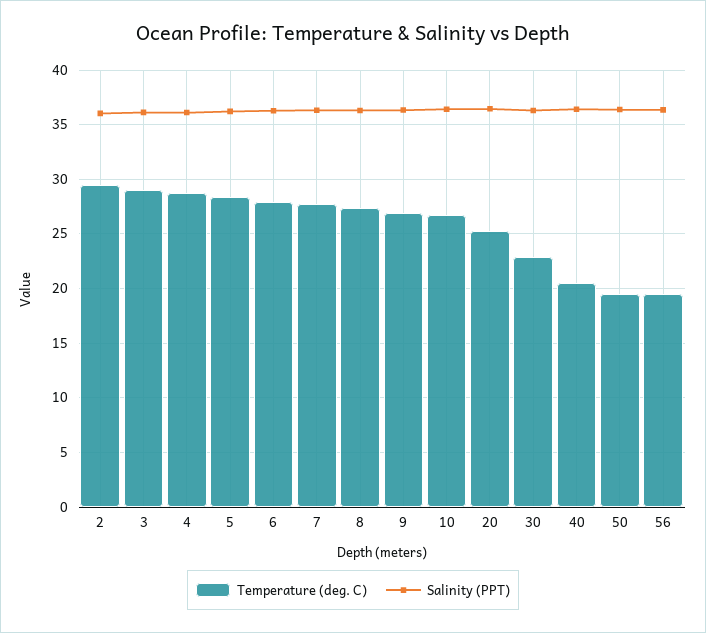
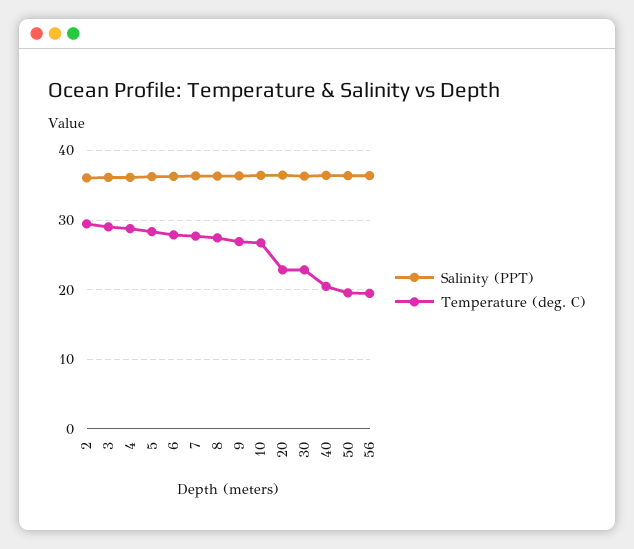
  {
    "Temperature (deg. C)": {
      "2": 29,
      "3": 29,
      "4": 29,
      "5": 28,
      "6": 28,
      "7": 28,
      "8": 27,
      "9": 27,
      "10": 27,
-     "20": 25,
+     "20": 23,
      "30": 23,
      "40": 20,
      "50": 20,
      "56": 19
    },
    "Salinity (PPT)": {
      "2": 36,
      "3": 36,
      "4": 36,
      "5": 36,
      "6": 36,
      "7": 36,
      "8": 36,
      "9": 36,
      "10": 36,
      "20": 36,
      "30": 36,
      "40": 36,
      "50": 36,
      "56": 36
    }
  }

